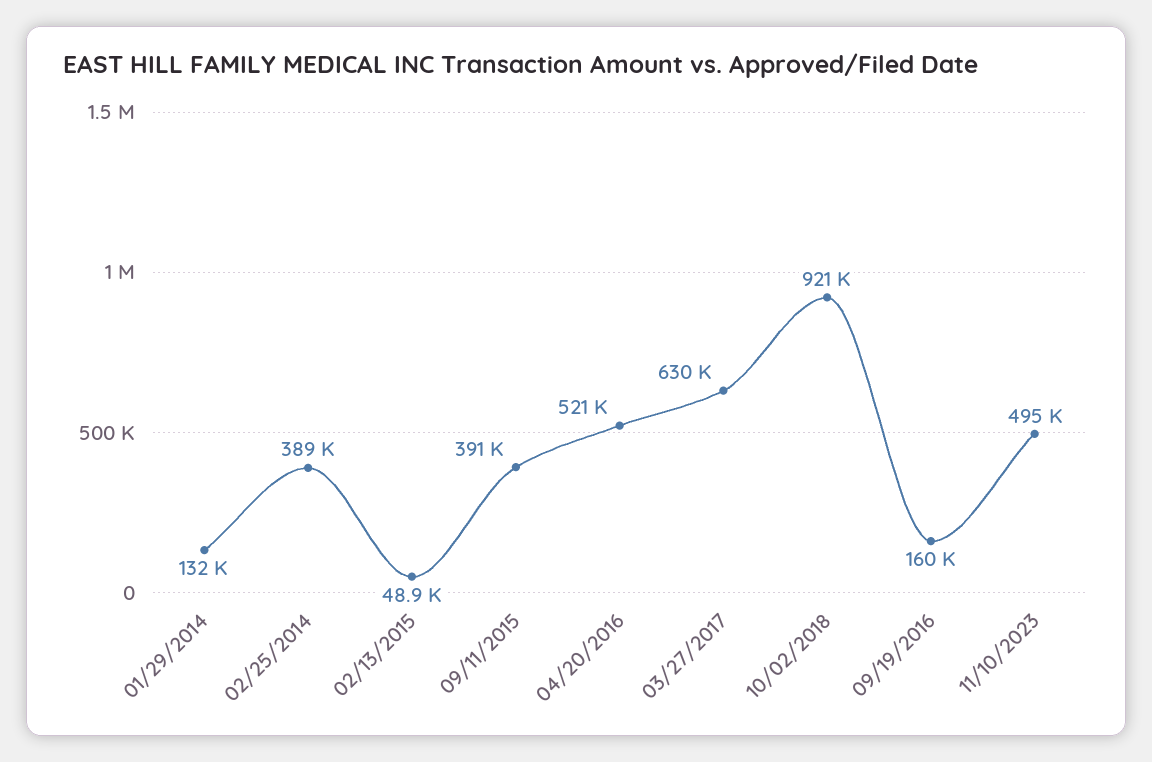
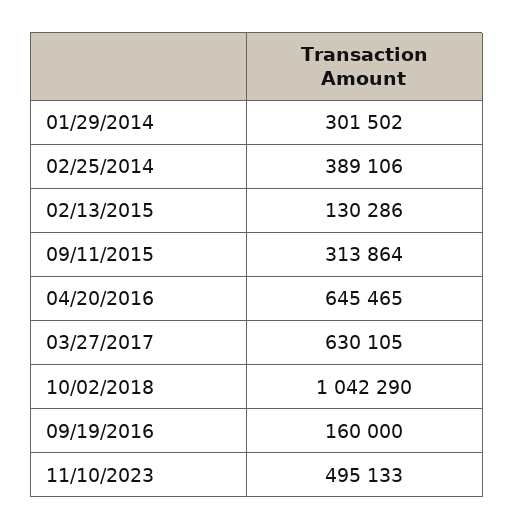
  {
-   "01/29/2014": 132000,
+   "01/29/2014": 301502,
    "02/25/2014": 389106,
-   "02/13/2015": 48900,
+   "02/13/2015": 130286,
-   "09/11/2015": 391000,
+   "09/11/2015": 313864,
-   "04/20/2016": 521000,
+   "04/20/2016": 645465,
    "03/27/2017": 630105,
-   "10/02/2018": 921000,
+   "10/02/2018": 1042290,
    "09/19/2016": 160000,
    "11/10/2023": 495133
  }

